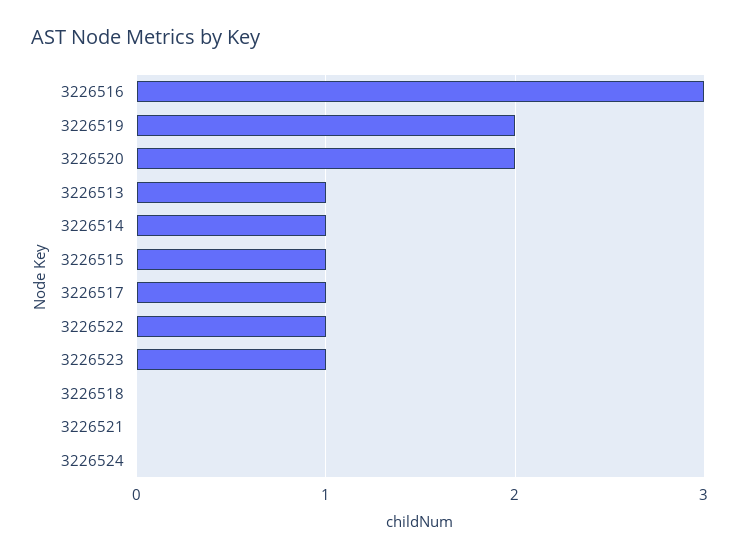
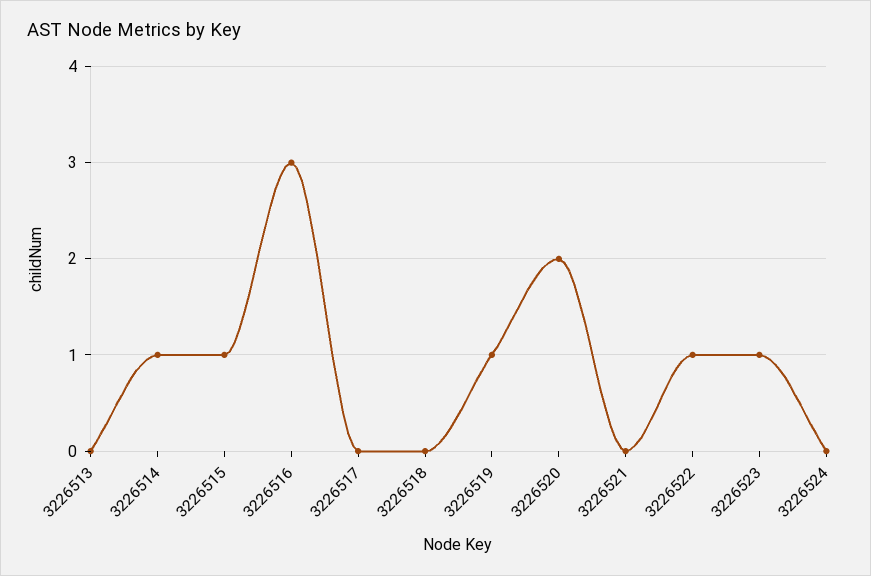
  {
    "3226516": 3,
-   "3226519": 2,
+   "3226519": 1,
    "3226520": 2,
-   "3226513": 1,
+   "3226513": 0,
    "3226514": 1,
    "3226515": 1,
-   "3226517": 1,
+   "3226517": 0,
    "3226522": 1,
    "3226523": 1,
    "3226518": 0,
    "3226521": 0,
    "3226524": 0
  }

